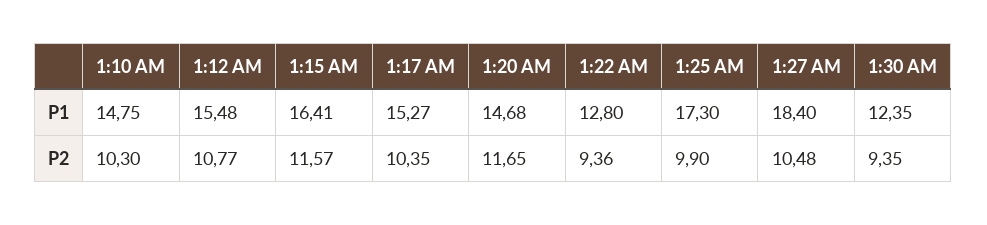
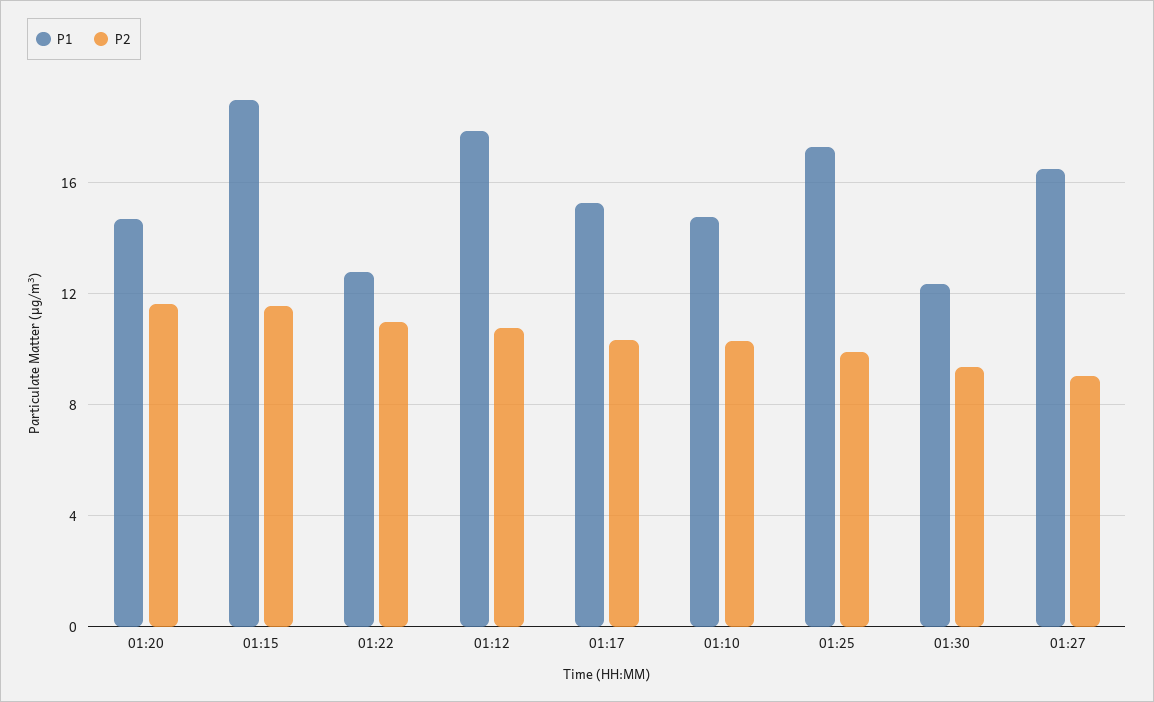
  {
    "P1": {
      "1:10 AM": 14.75,
-     "1:12 AM": 15.48,
+     "1:12 AM": 18,
-     "1:15 AM": 16.41,
+     "1:15 AM": 19,
      "1:17 AM": 15.27,
      "1:20 AM": 14.68,
      "1:22 AM": 12.8,
      "1:25 AM": 17.3,
-     "1:27 AM": 18.4,
+     "1:27 AM": 16.5,
      "1:30 AM": 12.35
    },
    "P2": {
      "1:10 AM": 10.3,
      "1:12 AM": 10.77,
      "1:15 AM": 11.57,
      "1:17 AM": 10.35,
      "1:20 AM": 11.65,
-     "1:22 AM": 9.36,
+     "1:22 AM": 11,
      "1:25 AM": 9.9,
-     "1:27 AM": 10.48,
+     "1:27 AM": 9,
      "1:30 AM": 9.35
    }
  }

